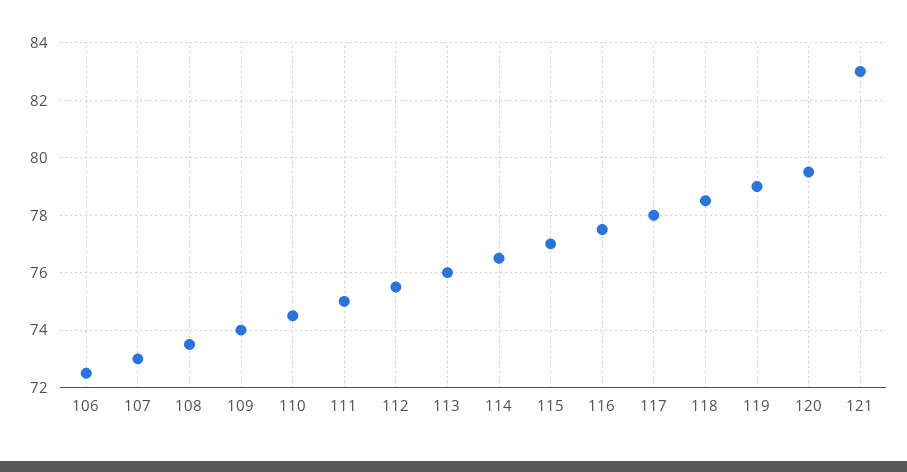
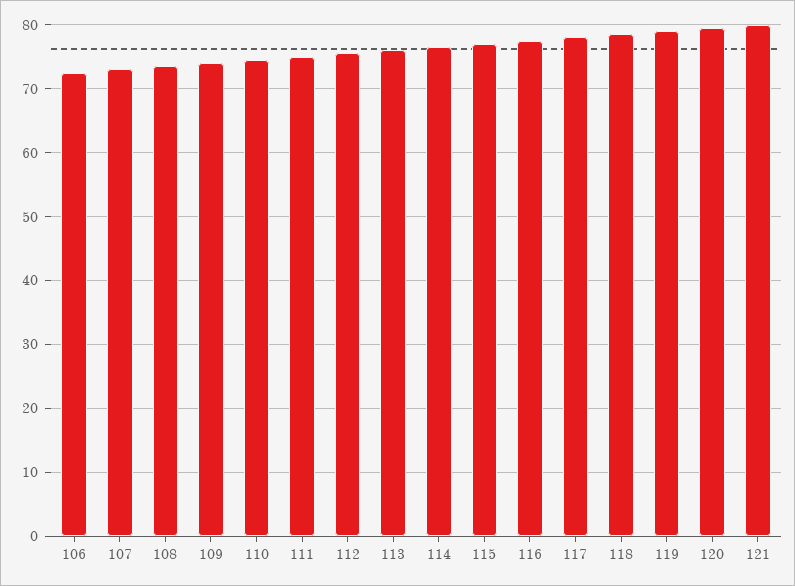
  {
    "106": 72.5,
    "107": 73,
    "108": 73.5,
    "109": 74,
    "110": 74.5,
    "111": 75,
    "112": 75.5,
    "113": 76,
    "114": 76.5,
    "115": 77,
    "116": 77.5,
    "117": 78,
    "118": 78.5,
    "119": 79,
    "120": 79.5,
-   "121": 83
+   "121": 80
  }

